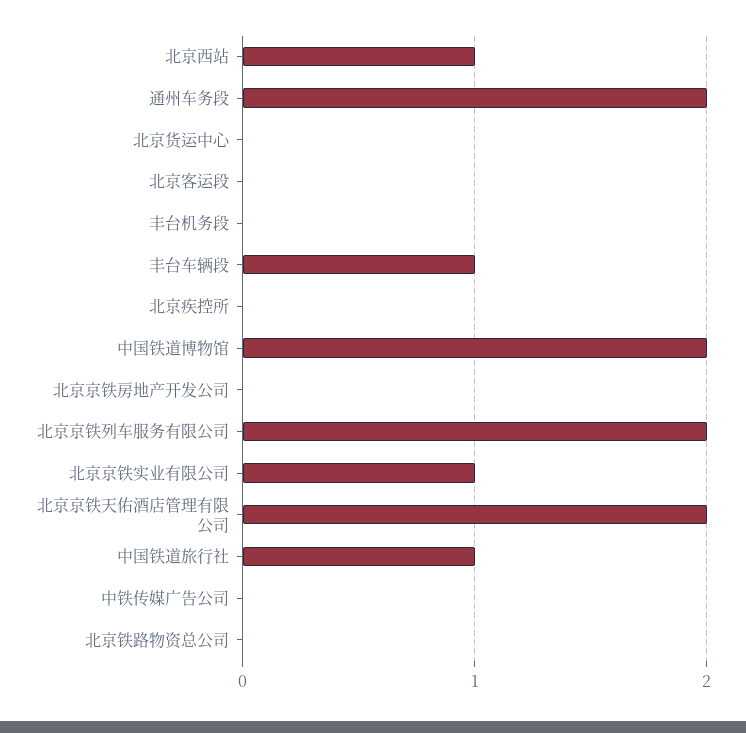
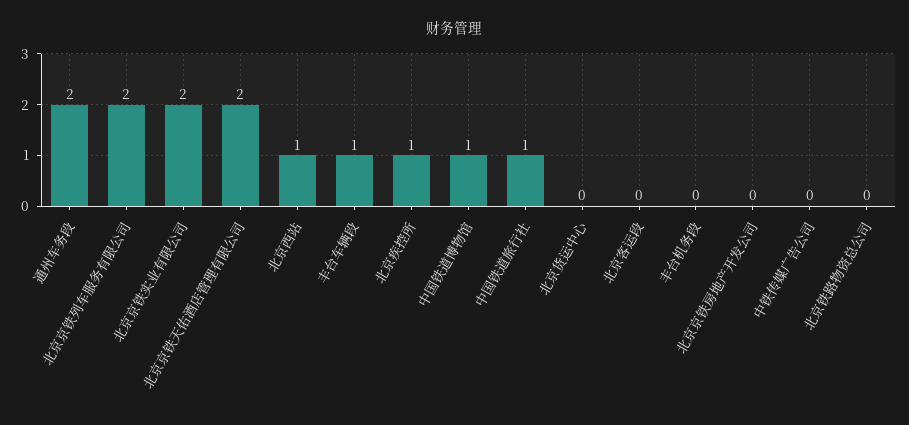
  {
    "北京西站": 1,
    "通州车务段": 2,
    "北京货运中心": 0,
    "北京客运段": 0,
    "丰台机务段": 0,
    "丰台车辆段": 1,
-   "北京疾控所": 0,
+   "北京疾控所": 1,
-   "中国铁道博物馆": 2,
+   "中国铁道博物馆": 1,
    "北京京铁房地产开发公司": 0,
    "北京京铁列车服务有限公司": 2,
-   "北京京铁实业有限公司": 1,
+   "北京京铁实业有限公司": 2,
    "北京京铁天佑酒店管理有限公司": 2,
    "中国铁道旅行社": 1,
    "中铁传媒广告公司": 0,
    "北京铁路物资总公司": 0
  }

